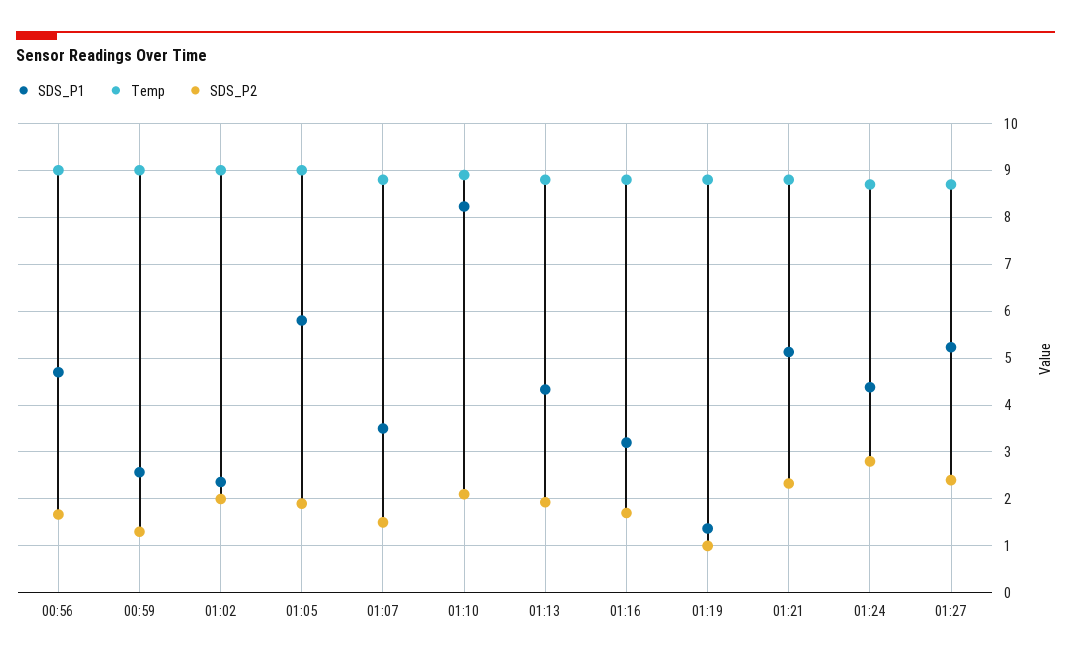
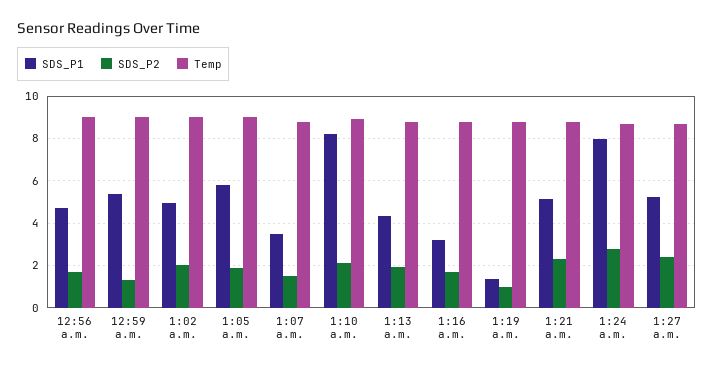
  {
    "SDS_P1": {
      "00:56": 4.8,
-     "00:59": 2.6,
+     "00:59": 5.5,
-     "01:02": 2.4,
+     "01:02": 5,
      "01:05": 5.8,
      "01:07": 3.6,
      "01:10": 8.2,
      "01:13": 4.4,
      "01:16": 3.2,
      "01:19": 1.4,
      "01:21": 5.2,
-     "01:24": 4.4,
+     "01:24": 8,
      "01:27": 5.2
    },
    "Temp": {
      "00:56": 9,
      "00:59": 9,
      "01:02": 9,
      "01:05": 9,
      "01:07": 8.8,
      "01:10": 9,
      "01:13": 8.8,
      "01:16": 8.8,
      "01:19": 8.8,
      "01:21": 8.8,
      "01:24": 8.8,
      "01:27": 8.8
    },
    "SDS_P2": {
      "00:56": 1.6,
      "00:59": 1.4,
      "01:02": 2,
      "01:05": 2,
      "01:07": 1.6,
      "01:10": 2.2,
      "01:13": 2,
      "01:16": 1.8,
      "01:19": 1,
      "01:21": 2.4,
      "01:24": 2.8,
      "01:27": 2.4
    }
  }

